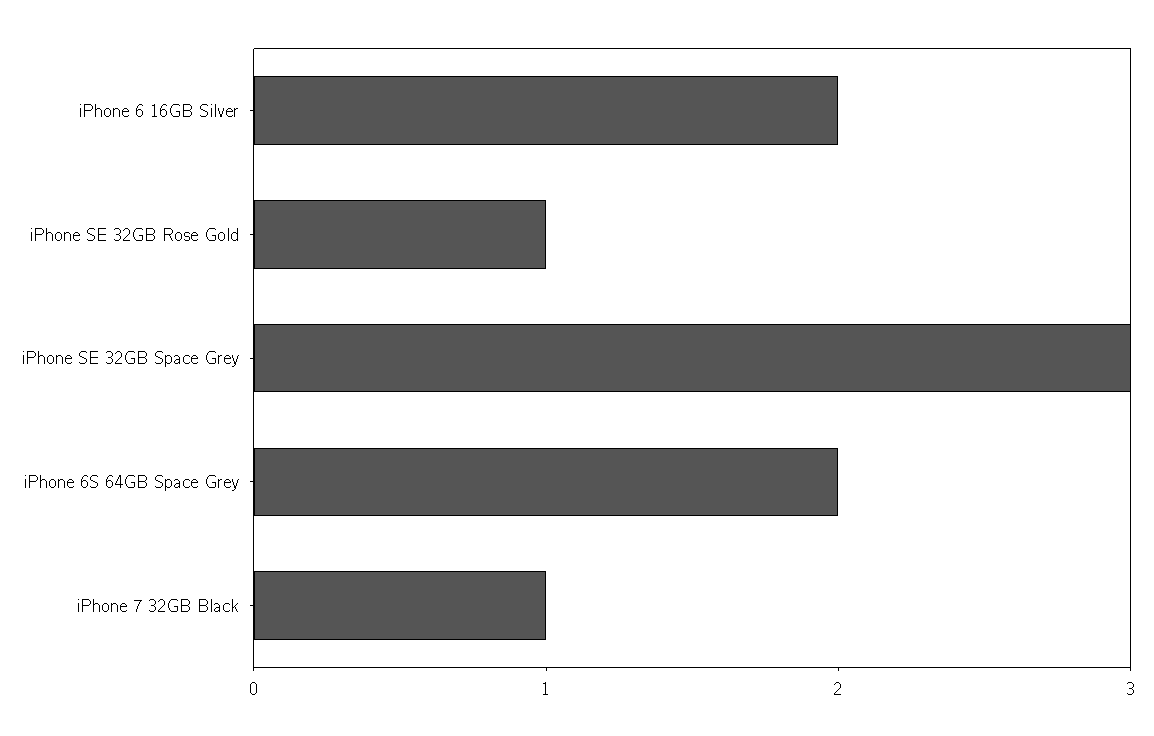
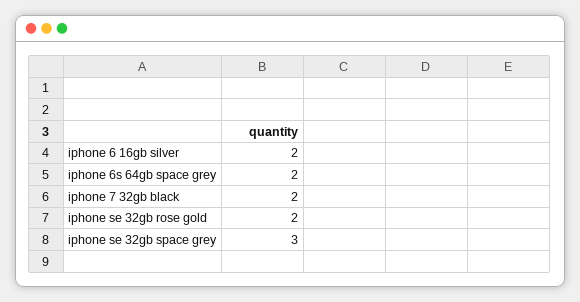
  {
    "iPhone 6 16GB Silver": 2,
-   "iPhone SE 32GB Rose Gold": 1,
+   "iPhone SE 32GB Rose Gold": 2,
    "iPhone SE 32GB Space Grey": 3,
    "iPhone 6S 64GB Space Grey": 2,
-   "iPhone 7 32GB Black": 1
+   "iPhone 7 32GB Black": 2
  }

